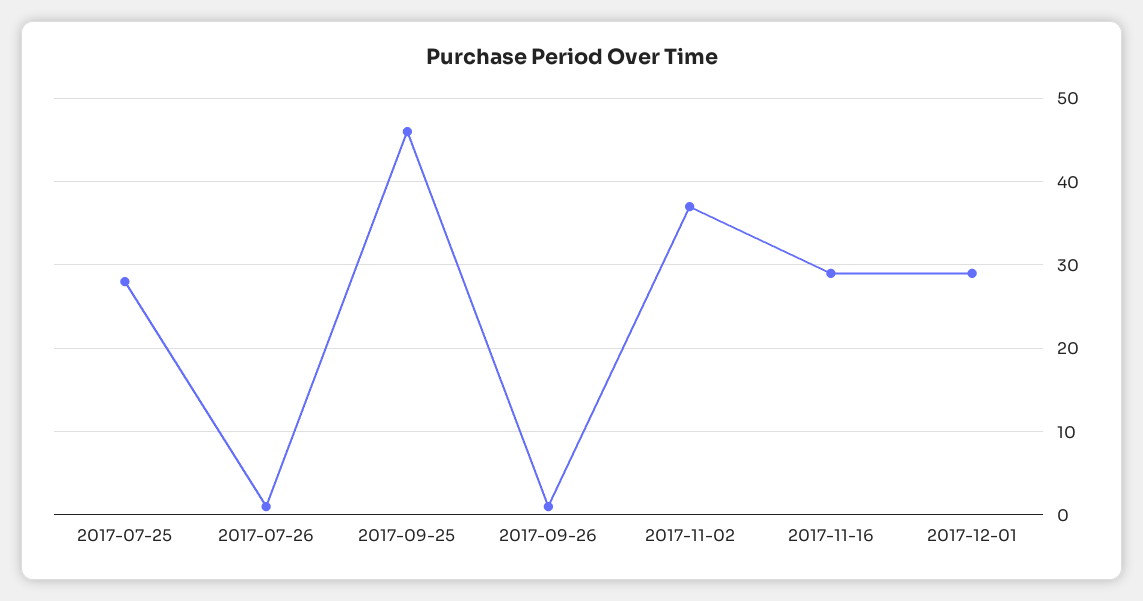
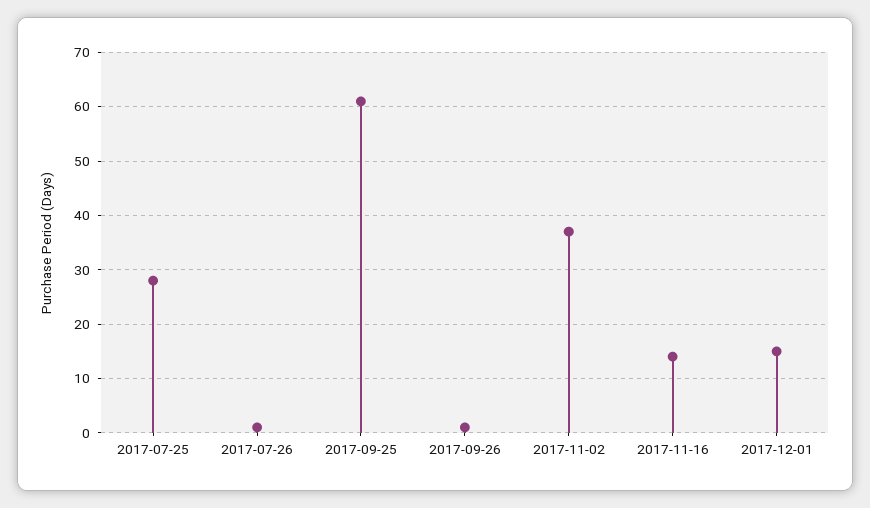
  {
    "2017-07-25": 28,
    "2017-07-26": 1,
-   "2017-09-25": 46,
+   "2017-09-25": 60,
    "2017-09-26": 1,
    "2017-11-02": 37,
-   "2017-11-16": 29,
+   "2017-11-16": 15,
-   "2017-12-01": 29
+   "2017-12-01": 15
  }

